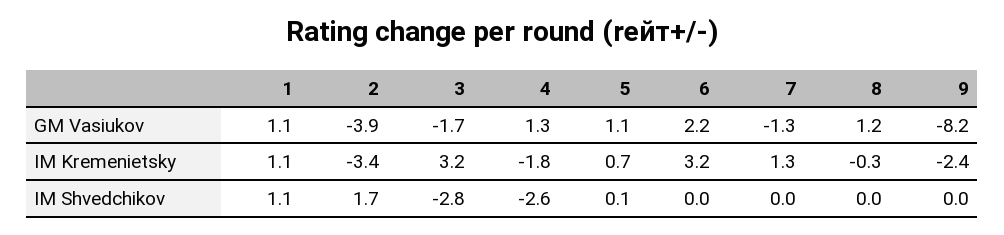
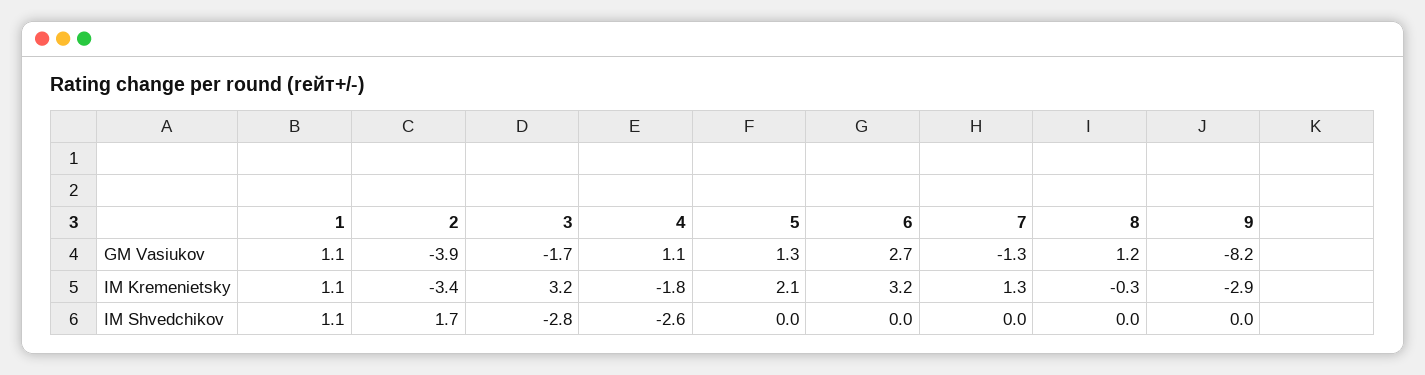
  {
    "1": {
      "GM Vasiukov": 1.1,
      "IM Kremenietsky": 1.1,
      "IM Shvedchikov": 1.1
    },
    "2": {
      "GM Vasiukov": -3.9,
      "IM Kremenietsky": -3.4,
      "IM Shvedchikov": 1.7
    },
    "3": {
      "GM Vasiukov": -1.7,
      "IM Kremenietsky": 3.2,
      "IM Shvedchikov": -2.8
    },
    "4": {
-     "GM Vasiukov": 1.3,
+     "GM Vasiukov": 1.1,
      "IM Kremenietsky": -1.8,
      "IM Shvedchikov": -2.6
    },
    "5": {
-     "GM Vasiukov": 1.1,
+     "GM Vasiukov": 1.3,
-     "IM Kremenietsky": 0.7,
+     "IM Kremenietsky": 2.1,
-     "IM Shvedchikov": 0.1
+     "IM Shvedchikov": 0
    },
    "6": {
-     "GM Vasiukov": 2.2,
+     "GM Vasiukov": 2.7,
      "IM Kremenietsky": 3.2,
      "IM Shvedchikov": 0
    },
    "7": {
      "GM Vasiukov": -1.3,
      "IM Kremenietsky": 1.3,
      "IM Shvedchikov": 0
    },
    "8": {
      "GM Vasiukov": 1.2,
      "IM Kremenietsky": -0.3,
      "IM Shvedchikov": 0
    },
    "9": {
      "GM Vasiukov": -8.2,
-     "IM Kremenietsky": -2.4,
+     "IM Kremenietsky": -2.9,
      "IM Shvedchikov": 0
    }
  }

